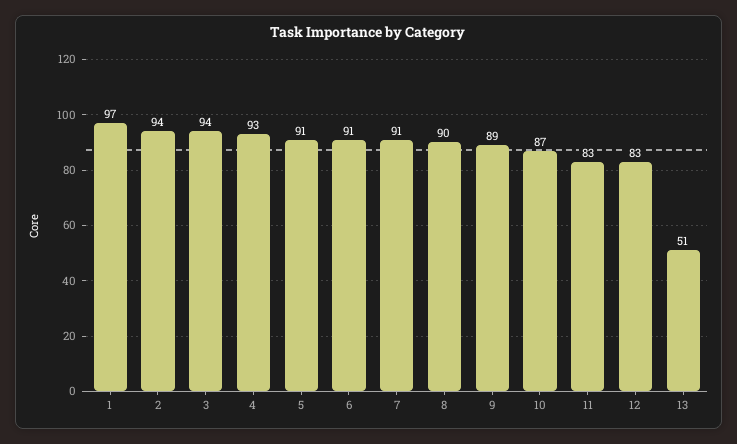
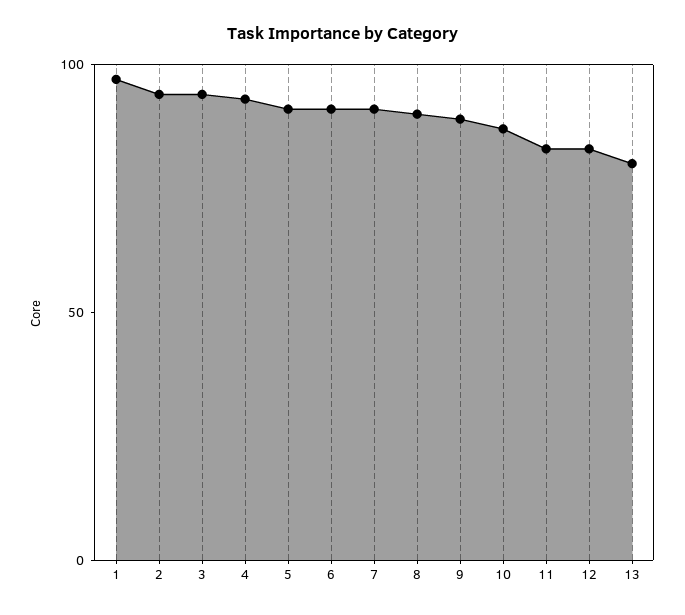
  {
    "1": 97,
    "2": 94,
    "3": 94,
    "4": 93,
    "5": 91,
    "6": 91,
    "7": 91,
    "8": 90,
    "9": 89,
    "10": 87,
    "11": 83,
    "12": 83,
-   "13": 51
+   "13": 80
  }

